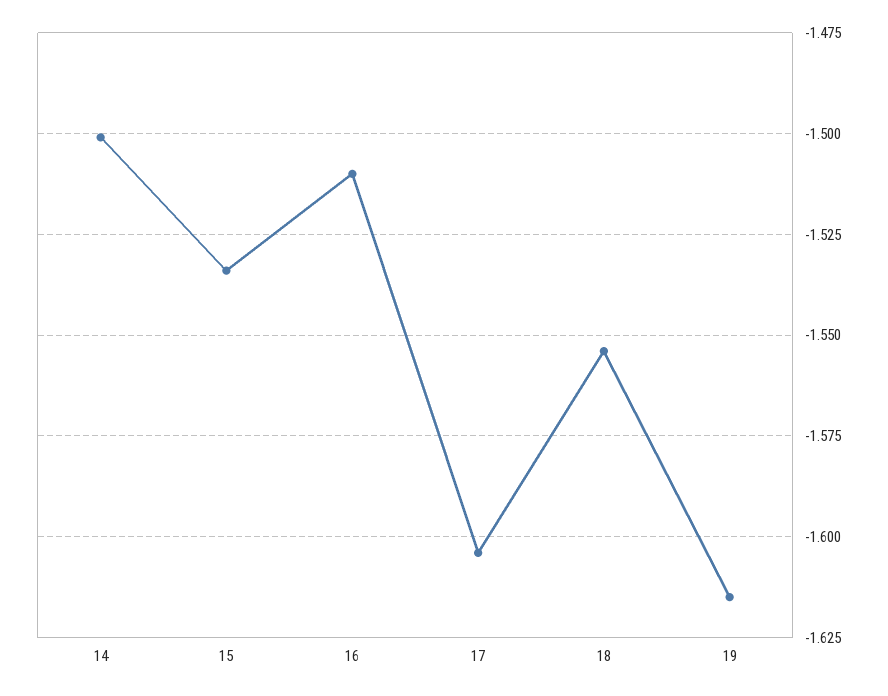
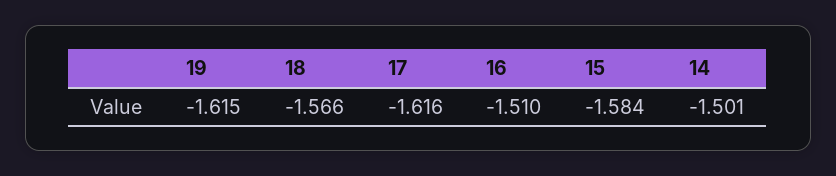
  {
    "14": -1.501,
-   "15": -1.535,
+   "15": -1.584,
    "16": -1.51,
-   "17": -1.605,
+   "17": -1.616,
-   "18": -1.555,
+   "18": -1.566,
    "19": -1.615
  }

